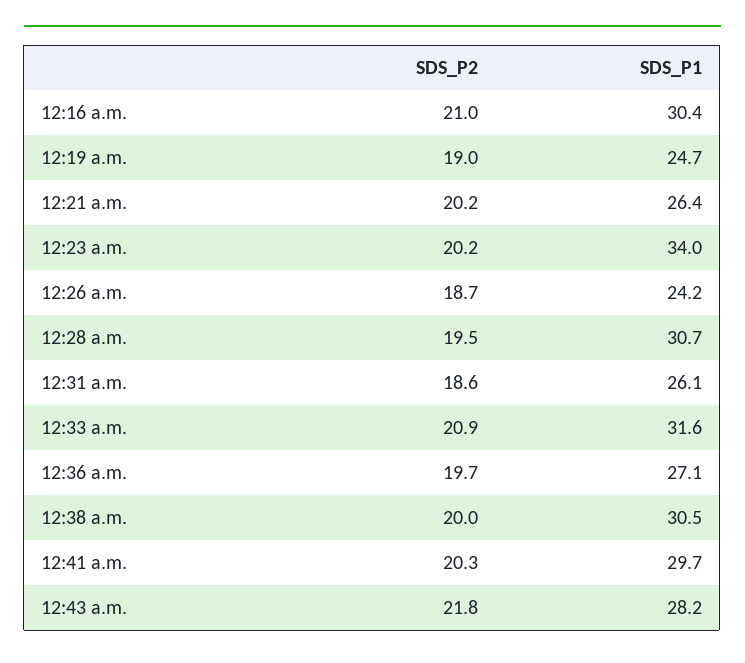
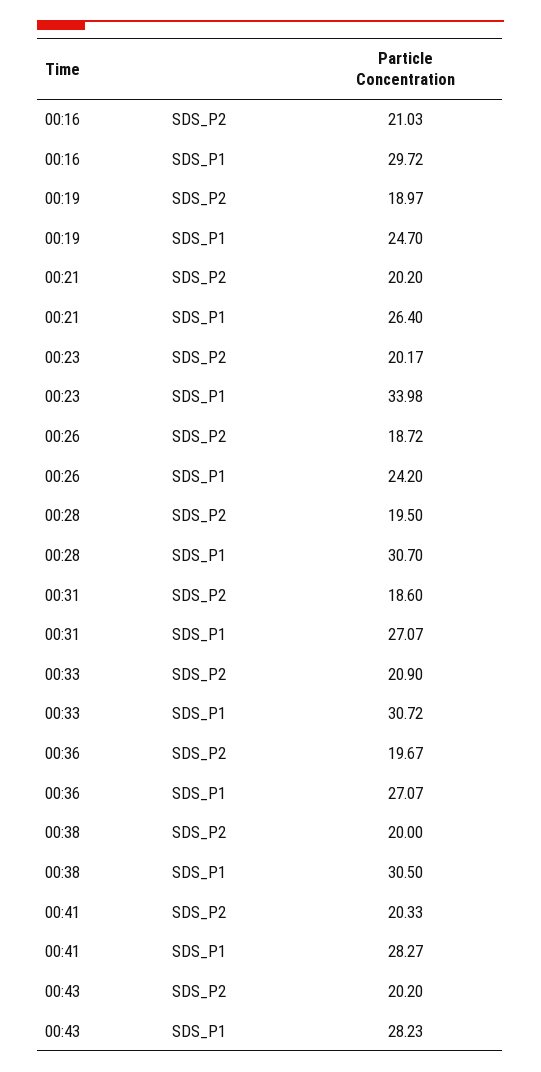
  {
    "SDS_P2": {
      "12:16 a.m.": 21.03,
      "12:19 a.m.": 18.97,
      "12:21 a.m.": 20.2,
      "12:23 a.m.": 20.17,
      "12:26 a.m.": 18.72,
      "12:28 a.m.": 19.5,
      "12:31 a.m.": 18.6,
      "12:33 a.m.": 20.9,
      "12:36 a.m.": 19.67,
      "12:38 a.m.": 20,
      "12:41 a.m.": 20.33,
-     "12:43 a.m.": 21.8
+     "12:43 a.m.": 20.2
    },
    "SDS_P1": {
-     "12:16 a.m.": 30.4,
+     "12:16 a.m.": 29.72,
      "12:19 a.m.": 24.7,
      "12:21 a.m.": 26.4,
      "12:23 a.m.": 33.98,
      "12:26 a.m.": 24.2,
      "12:28 a.m.": 30.7,
-     "12:31 a.m.": 26.1,
+     "12:31 a.m.": 27.07,
-     "12:33 a.m.": 31.6,
+     "12:33 a.m.": 30.72,
      "12:36 a.m.": 27.07,
      "12:38 a.m.": 30.5,
-     "12:41 a.m.": 29.7,
+     "12:41 a.m.": 28.27,
      "12:43 a.m.": 28.23
    }
  }

